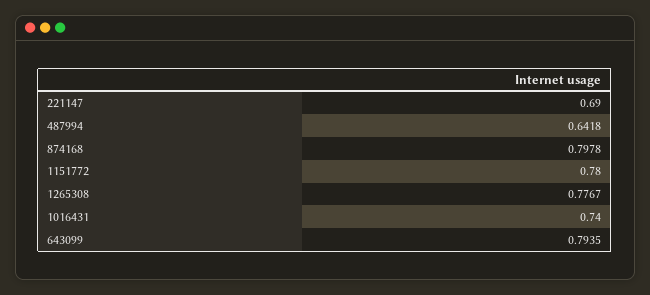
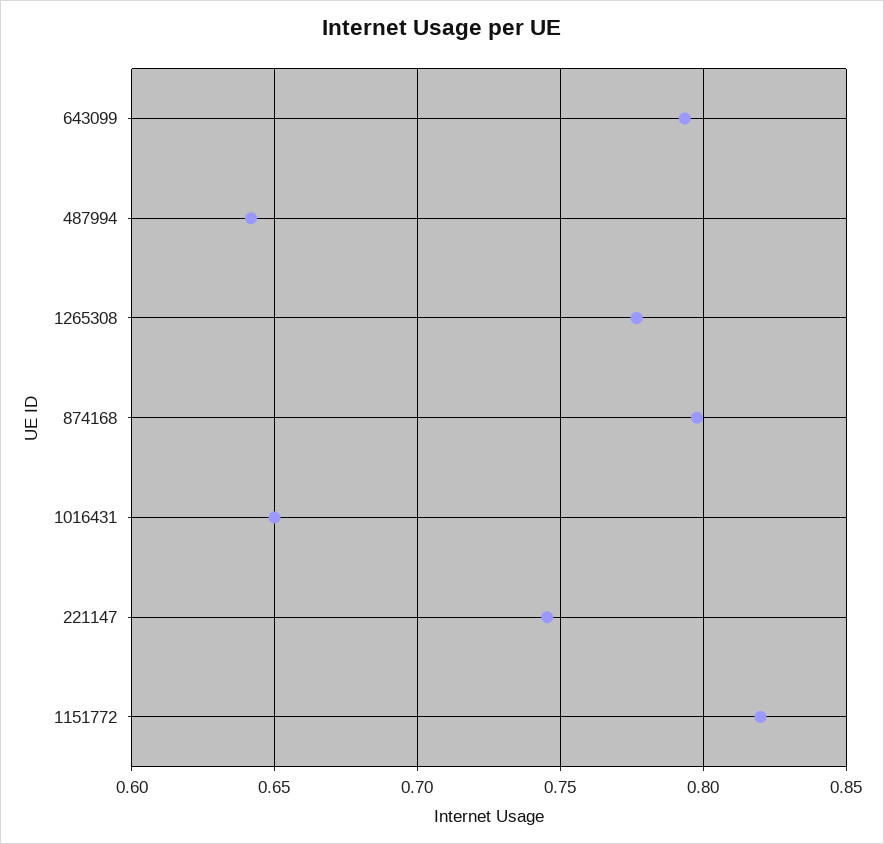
  {
-   "221147": 0.69,
+   "221147": 0.745,
    "487994": 0.6418,
    "874168": 0.7978,
-   "1151772": 0.78,
+   "1151772": 0.82,
    "1265308": 0.7767,
-   "1016431": 0.74,
+   "1016431": 0.65,
    "643099": 0.7935
  }

